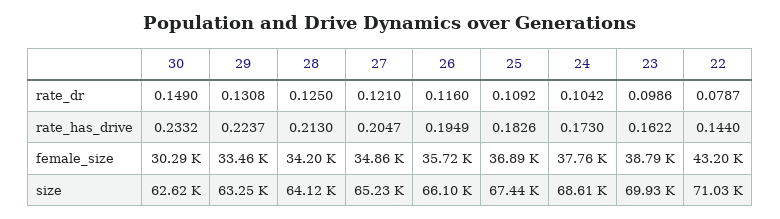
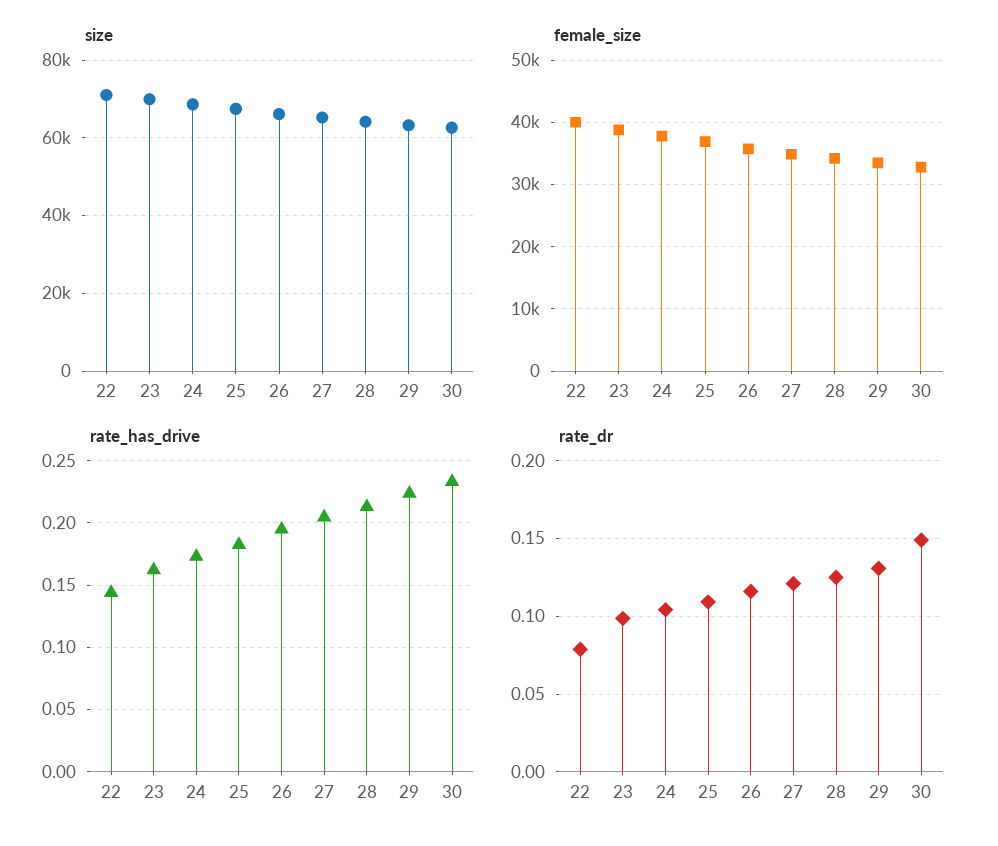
  {
    "rate_dr": {
      "30": 0.149,
      "29": 0.1308,
      "28": 0.125,
      "27": 0.121,
      "26": 0.116,
      "25": 0.1092,
      "24": 0.1042,
      "23": 0.0986,
      "22": 0.0787
    },
    "rate_has_drive": {
      "30": 0.2332,
      "29": 0.2237,
      "28": 0.213,
      "27": 0.2047,
      "26": 0.1949,
      "25": 0.1826,
      "24": 0.173,
      "23": 0.1622,
      "22": 0.144
    },
    "female_size": {
-     "30": 30290,
+     "30": 33000,
      "29": 33460,
      "28": 34200,
      "27": 34860,
      "26": 35720,
      "25": 36890,
      "24": 37760,
      "23": 38790,
-     "22": 43200
+     "22": 40000
    },
    "size": {
      "30": 62620,
      "29": 63250,
      "28": 64120,
      "27": 65230,
      "26": 66100,
      "25": 67440,
      "24": 68610,
      "23": 69930,
      "22": 71030
    }
  }

